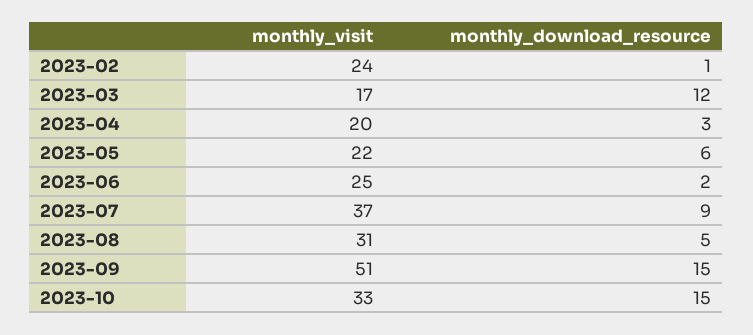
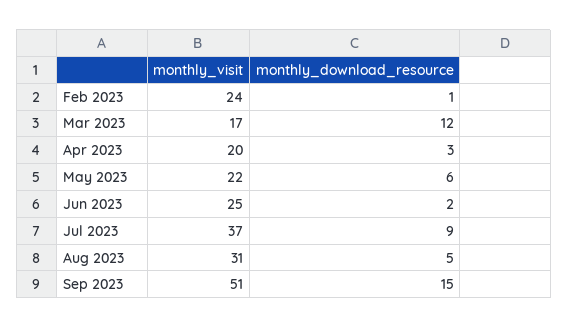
  {
    "monthly_visit": {
      "2023-02": 24,
      "2023-03": 17,
      "2023-04": 20,
      "2023-05": 22,
      "2023-06": 25,
      "2023-07": 37,
      "2023-08": 31,
-     "2023-09": 51,
+     "2023-09": 51
-     "2023-10": 33
    },
    "monthly_download_resource": {
      "2023-02": 1,
      "2023-03": 12,
      "2023-04": 3,
      "2023-05": 6,
      "2023-06": 2,
      "2023-07": 9,
      "2023-08": 5,
-     "2023-09": 15,
+     "2023-09": 15
-     "2023-10": 15
    }
  }

